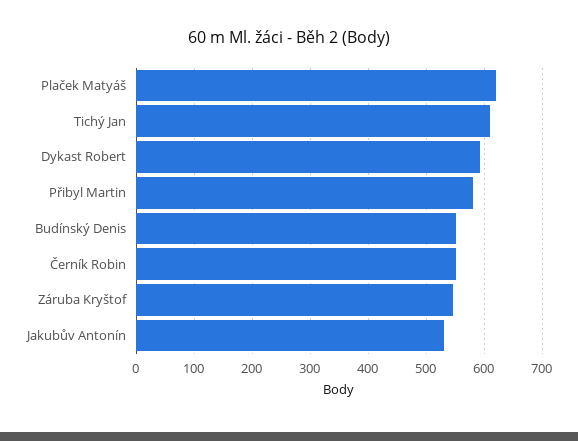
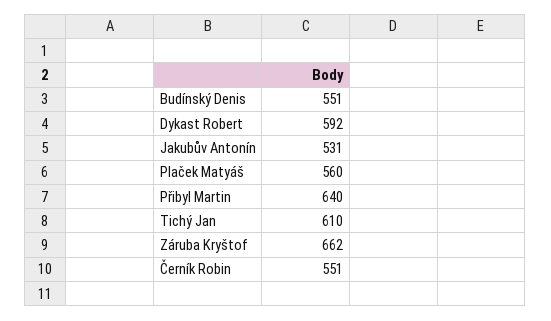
  {
-   "Plaček Matyáš": 620,
+   "Plaček Matyáš": 560,
    "Tichý Jan": 610,
    "Dykast Robert": 592,
-   "Přibyl Martin": 580,
+   "Přibyl Martin": 640,
    "Budínský Denis": 551,
    "Černík Robin": 551,
-   "Záruba Kryštof": 540,
+   "Záruba Kryštof": 662,
    "Jakubův Antonín": 531
  }

